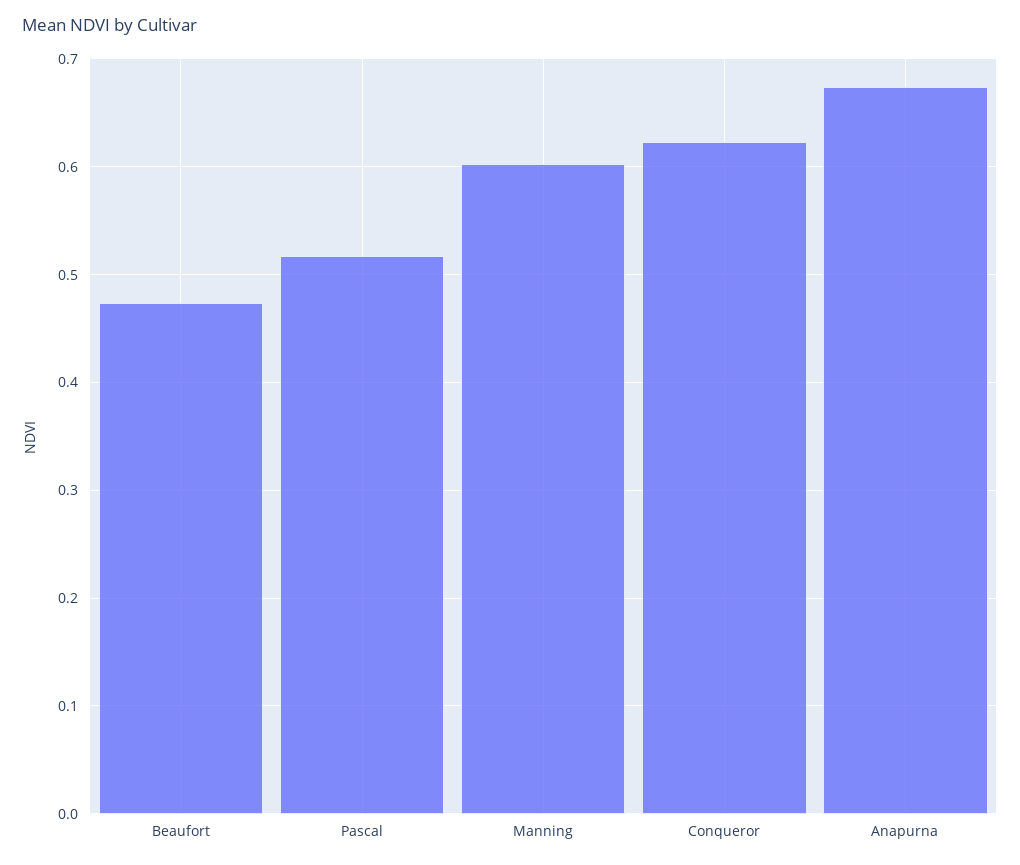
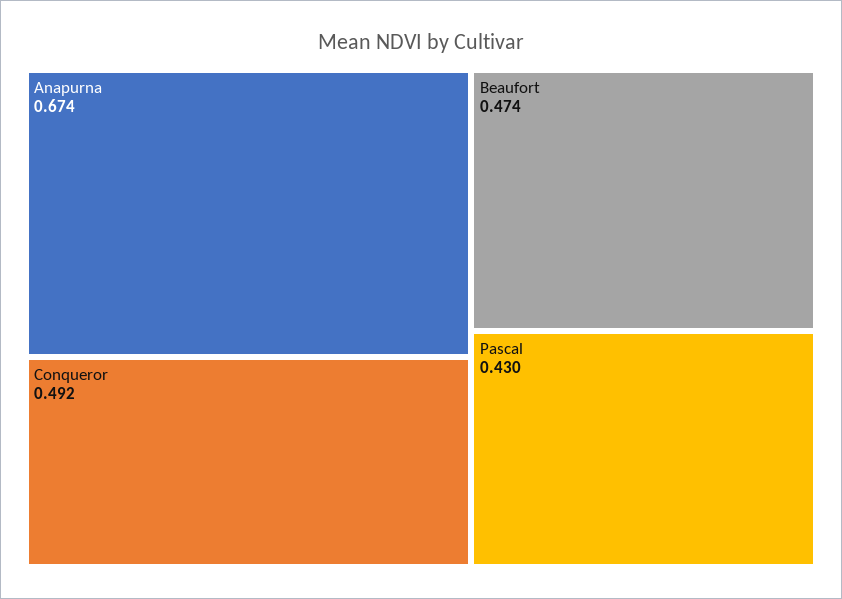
  {
    "Beaufort": 0.474,
-   "Pascal": 0.52,
+   "Pascal": 0.43,
-   "Manning": 0.6,
-   "Conqueror": 0.62,
+   "Conqueror": 0.492,
    "Anapurna": 0.674
  }

